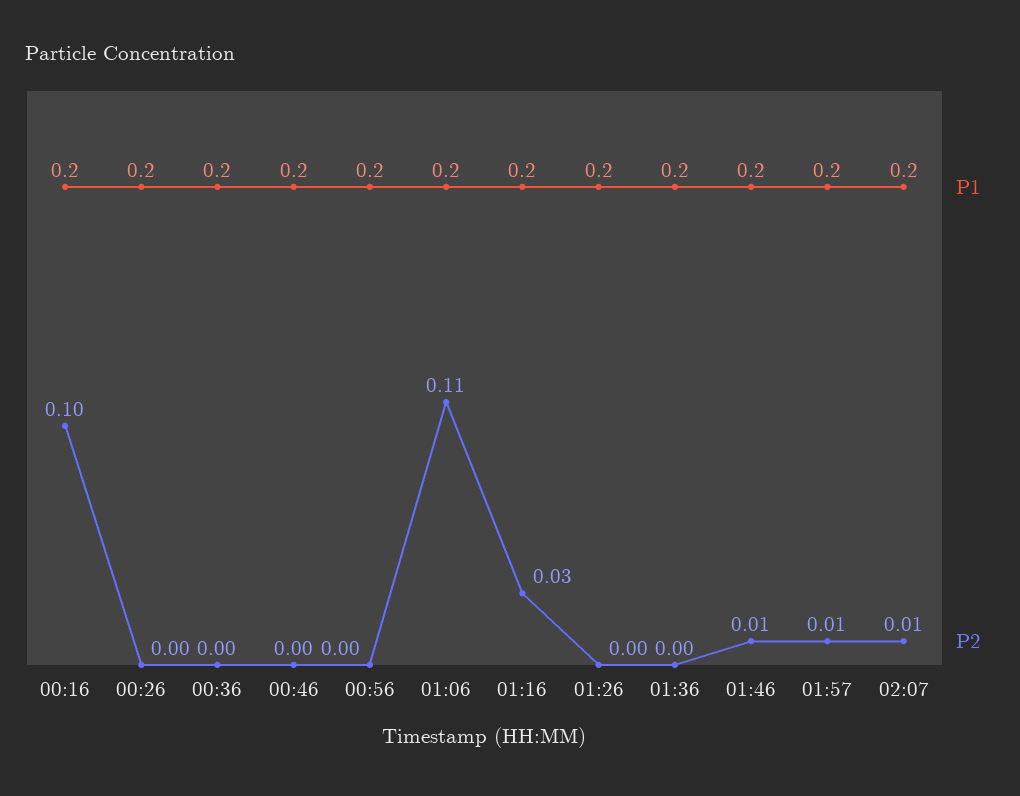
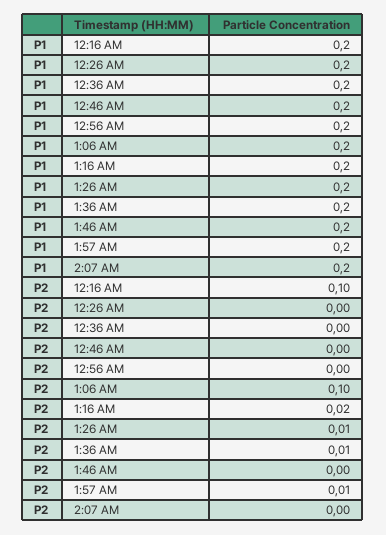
  {
    "P1": {
      "00:16": 0.2,
      "00:26": 0.2,
      "00:36": 0.2,
      "00:46": 0.2,
      "00:56": 0.2,
      "01:06": 0.2,
      "01:16": 0.2,
      "01:26": 0.2,
      "01:36": 0.2,
      "01:46": 0.2,
      "01:57": 0.2,
      "02:07": 0.2
    },
    "P2": {
      "00:16": 0.1,
      "00:26": 0,
      "00:36": 0,
      "00:46": 0,
      "00:56": 0,
-     "01:06": 0.11,
+     "01:06": 0.1,
-     "01:16": 0.03,
+     "01:16": 0.02,
-     "01:26": 0,
+     "01:26": 0.01,
-     "01:36": 0,
+     "01:36": 0.01,
-     "01:46": 0.01,
+     "01:46": 0,
      "01:57": 0.01,
-     "02:07": 0.01
+     "02:07": 0
    }
  }

